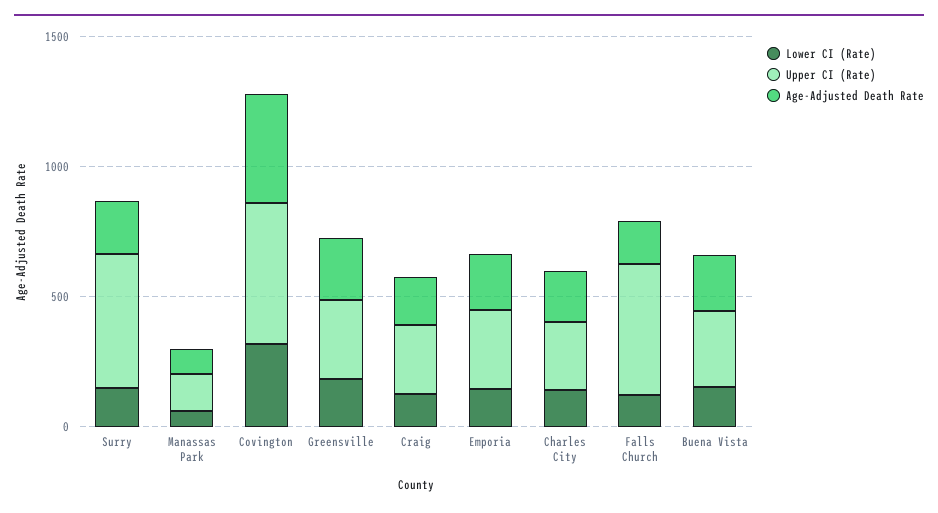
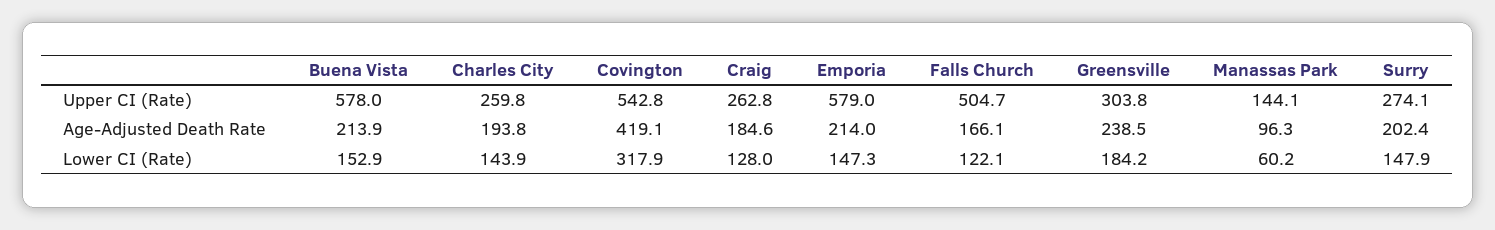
  {
    "Lower CI (Rate)": {
      "Surry": 147.9,
      "Manassas Park": 60.2,
      "Covington": 317.9,
      "Greensville": 184.2,
      "Craig": 128,
      "Emporia": 147.3,
      "Charles City": 143.9,
      "Falls Church": 122.1,
      "Buena Vista": 152.9
    },
    "Upper CI (Rate)": {
-     "Surry": 500,
+     "Surry": 274.1,
      "Manassas Park": 144.1,
      "Covington": 542.8,
      "Greensville": 303.8,
      "Craig": 262.8,
-     "Emporia": 300,
+     "Emporia": 579,
      "Charles City": 259.8,
      "Falls Church": 504.7,
-     "Buena Vista": 300
+     "Buena Vista": 578
    },
    "Age-Adjusted Death Rate": {
      "Surry": 202.4,
      "Manassas Park": 96.3,
      "Covington": 419.1,
      "Greensville": 238.5,
      "Craig": 184.6,
      "Emporia": 214,
      "Charles City": 193.8,
      "Falls Church": 166.1,
      "Buena Vista": 213.9
    }
  }

